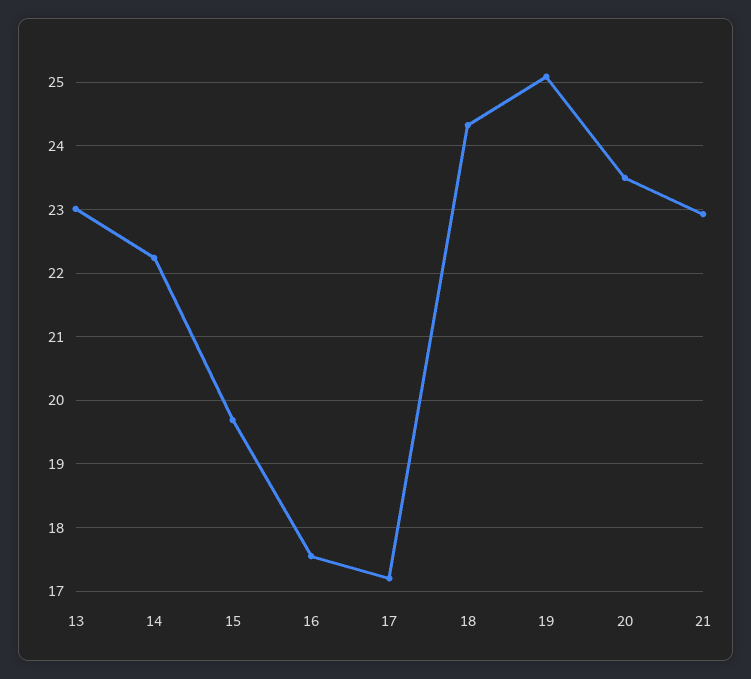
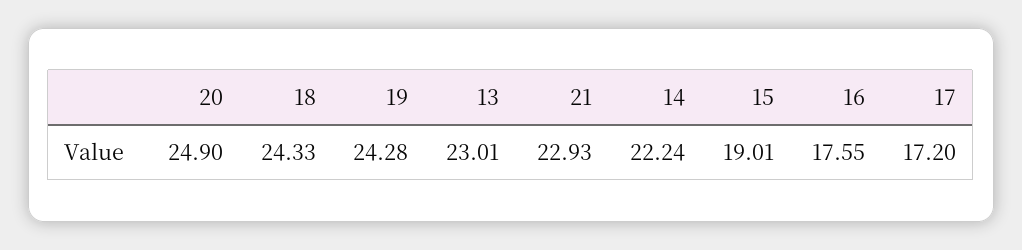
  {
    "13": 23.01,
    "14": 22.24,
-   "15": 19.7,
+   "15": 19.01,
    "16": 17.55,
    "17": 17.2,
    "18": 24.33,
-   "19": 25.1,
+   "19": 24.28,
-   "20": 23.5,
+   "20": 24.9,
    "21": 22.93
  }

